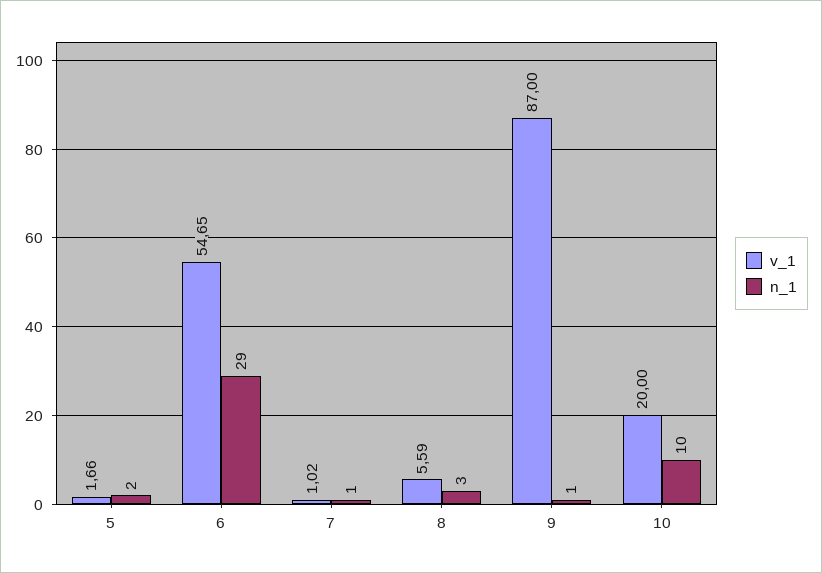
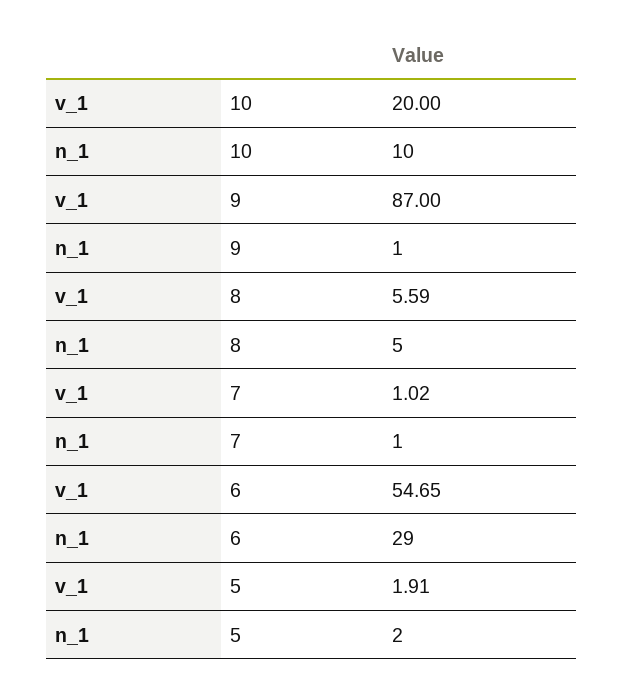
  {
    "v_1": {
-     "5": 1.66,
+     "5": 1.91,
      "6": 54.65,
      "7": 1.02,
      "8": 5.59,
      "9": 87,
      "10": 20
    },
    "n_1": {
      "5": 2,
      "6": 29,
      "7": 1,
-     "8": 3,
+     "8": 5,
      "9": 1,
      "10": 10
    }
  }

